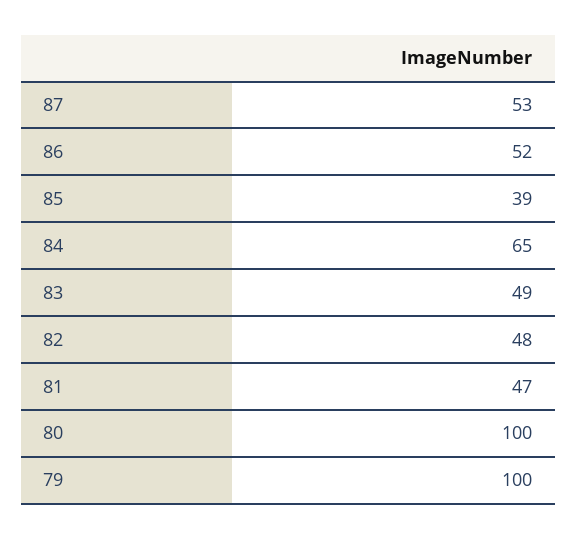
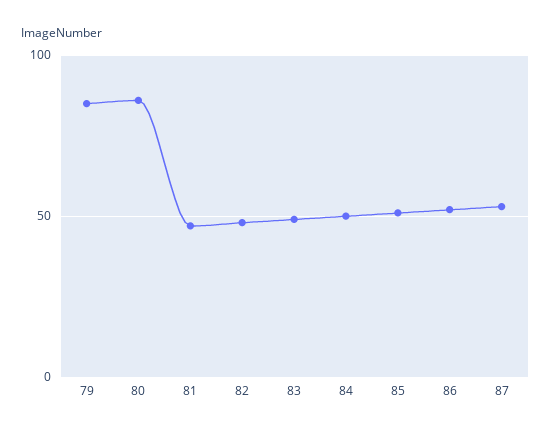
  {
    "87": 53,
    "86": 52,
-   "85": 39,
+   "85": 50,
-   "84": 65,
+   "84": 50,
    "83": 49,
    "82": 48,
    "81": 47,
-   "80": 100,
+   "80": 85,
-   "79": 100
+   "79": 85
  }

